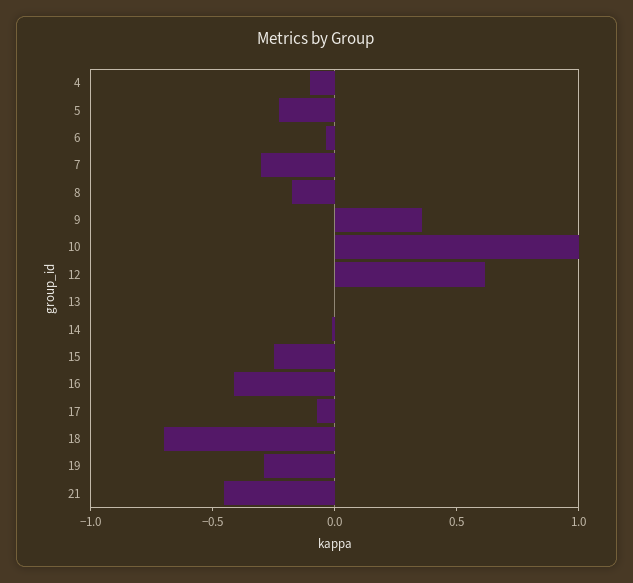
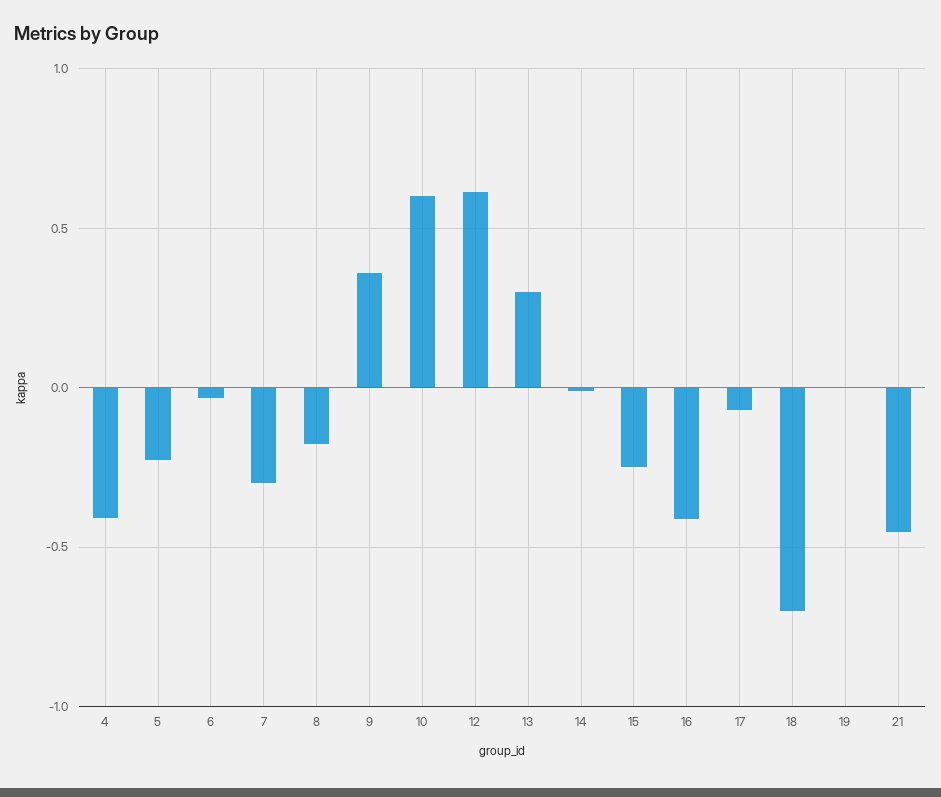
  {
-   "4": -0.1,
+   "4": -0.4,
    "5": -0.25,
    "6": -0.05,
    "7": -0.3,
    "8": -0.2,
    "9": 0.35,
-   "10": 1,
+   "10": 0.6,
    "12": 0.6,
-   "13": 0,
+   "13": 0.3,
    "14": 0,
    "15": -0.25,
    "16": -0.4,
    "17": -0.05,
    "18": -0.7,
-   "19": -0.3,
+   "19": 0,
    "21": -0.45
  }

